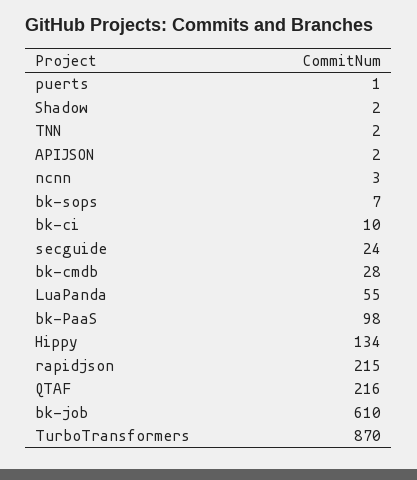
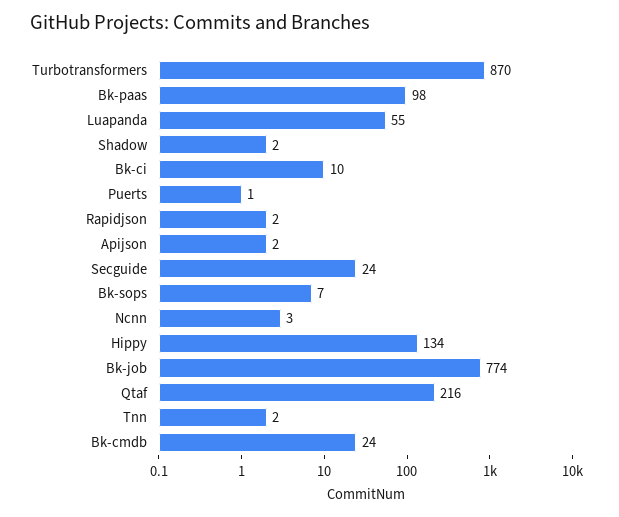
  {
    "puerts": 1,
    "Shadow": 2,
    "TNN": 2,
    "APIJSON": 2,
    "ncnn": 3,
    "bk-sops": 7,
    "bk-ci": 10,
    "secguide": 24,
-   "bk-cmdb": 28,
+   "bk-cmdb": 24,
    "LuaPanda": 55,
    "bk-PaaS": 98,
    "Hippy": 134,
-   "rapidjson": 215,
+   "rapidjson": 2,
    "QTAF": 216,
-   "bk-job": 610,
+   "bk-job": 774,
    "TurboTransformers": 870
  }

